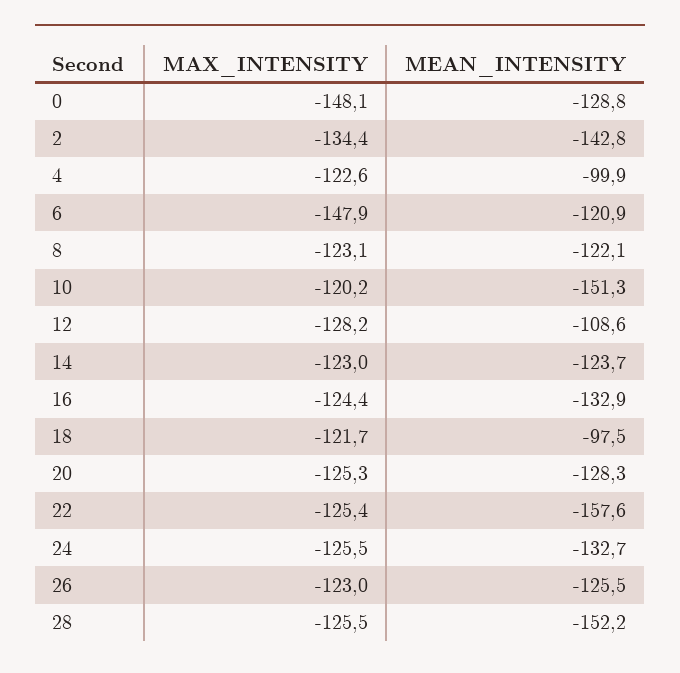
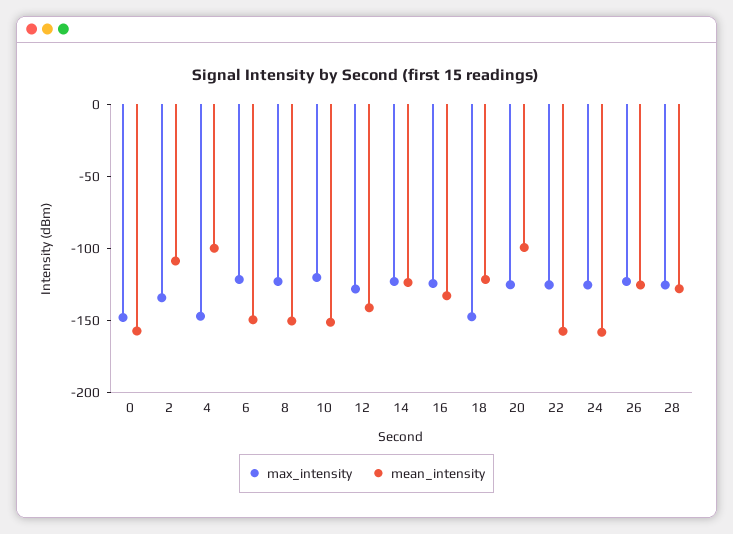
  {
    "MAX_INTENSITY": {
      "0": -148.1,
      "2": -134.4,
-     "4": -122.6,
+     "4": -150,
-     "6": -147.9,
+     "6": -120,
      "8": -123.1,
      "10": -120.2,
      "12": -128.2,
      "14": -123,
      "16": -124.4,
-     "18": -121.7,
+     "18": -150,
      "20": -125.3,
      "22": -125.4,
      "24": -125.5,
      "26": -123,
      "28": -125.5
    },
    "MEAN_INTENSITY": {
-     "0": -128.8,
+     "0": -160,
-     "2": -142.8,
+     "2": -110,
      "4": -99.9,
-     "6": -120.9,
+     "6": -150,
-     "8": -122.1,
+     "8": -150,
      "10": -151.3,
-     "12": -108.6,
+     "12": -140,
      "14": -123.7,
      "16": -132.9,
-     "18": -97.5,
+     "18": -120,
-     "20": -128.3,
+     "20": -100,
      "22": -157.6,
-     "24": -132.7,
+     "24": -160,
      "26": -125.5,
-     "28": -152.2
+     "28": -130
    }
  }

